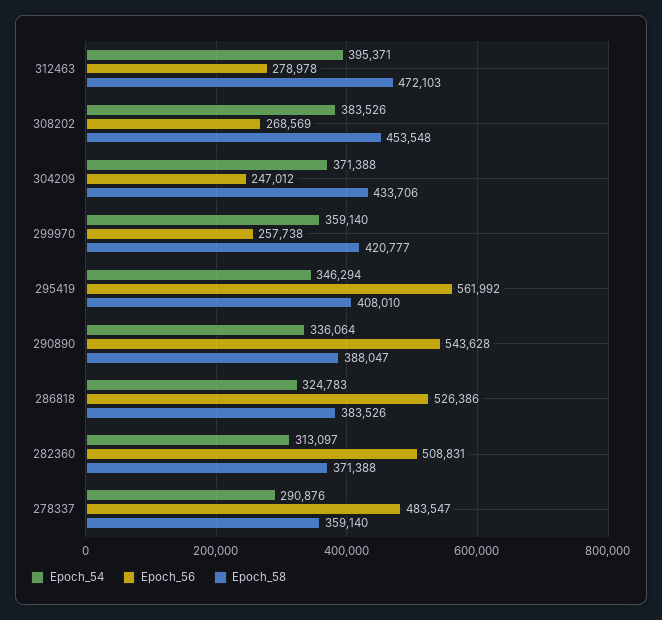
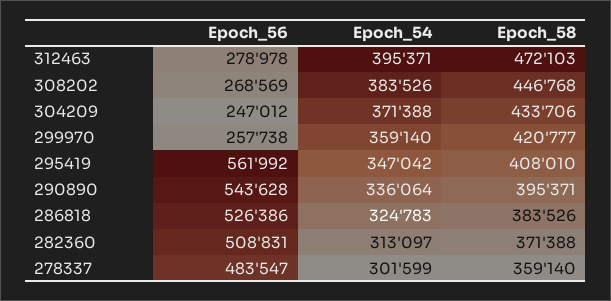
  {
    "Epoch_54": {
      "312463": 395371,
      "308202": 383526,
      "304209": 371388,
      "299970": 359140,
-     "295419": 346294,
+     "295419": 347042,
      "290890": 336064,
      "286818": 324783,
      "282360": 313097,
-     "278337": 290876
+     "278337": 301599
    },
    "Epoch_56": {
      "312463": 278978,
      "308202": 268569,
      "304209": 247012,
      "299970": 257738,
      "295419": 561992,
      "290890": 543628,
      "286818": 526386,
      "282360": 508831,
      "278337": 483547
    },
    "Epoch_58": {
      "312463": 472103,
-     "308202": 453548,
+     "308202": 446768,
      "304209": 433706,
      "299970": 420777,
      "295419": 408010,
-     "290890": 388047,
+     "290890": 395371,
      "286818": 383526,
      "282360": 371388,
      "278337": 359140
    }
  }

